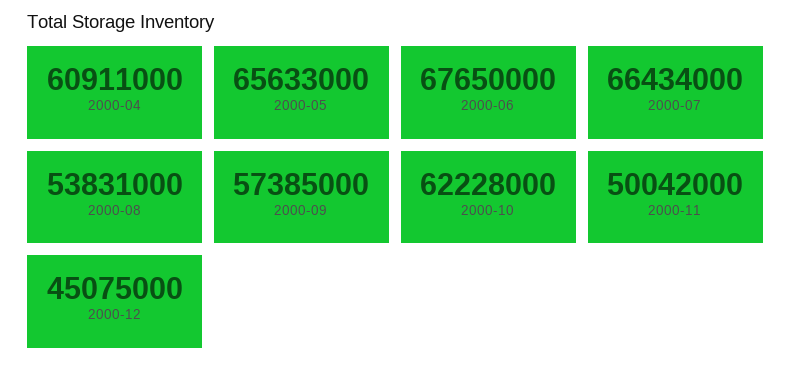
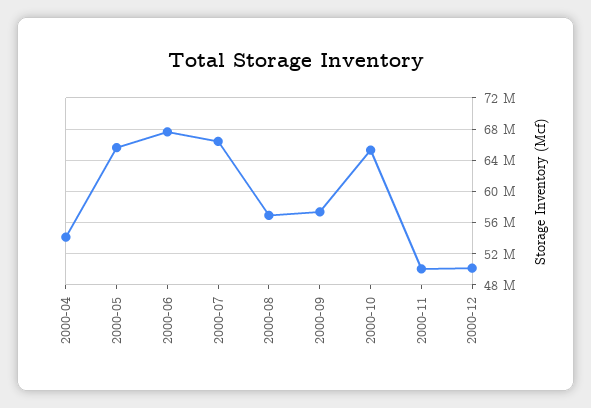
  {
-   "2000-04": 60911000,
+   "2000-04": 54000000,
    "2000-05": 65633000,
    "2000-06": 67650000,
    "2000-07": 66434000,
-   "2000-08": 53831000,
+   "2000-08": 57000000,
    "2000-09": 57385000,
-   "2000-10": 62228000,
+   "2000-10": 65000000,
    "2000-11": 50042000,
-   "2000-12": 45075000
+   "2000-12": 50000000
  }

